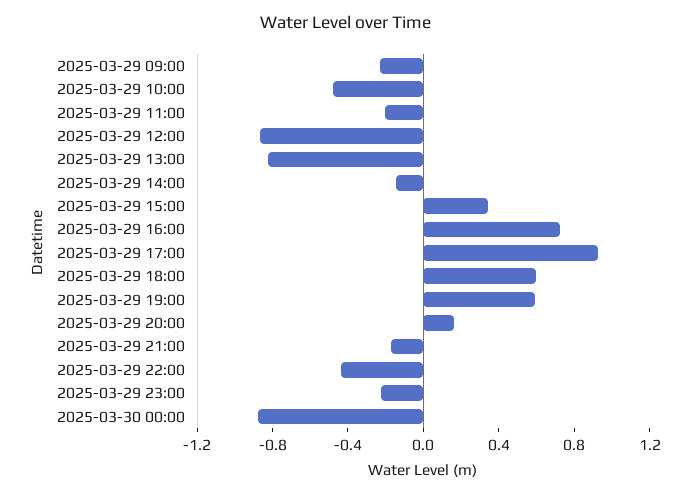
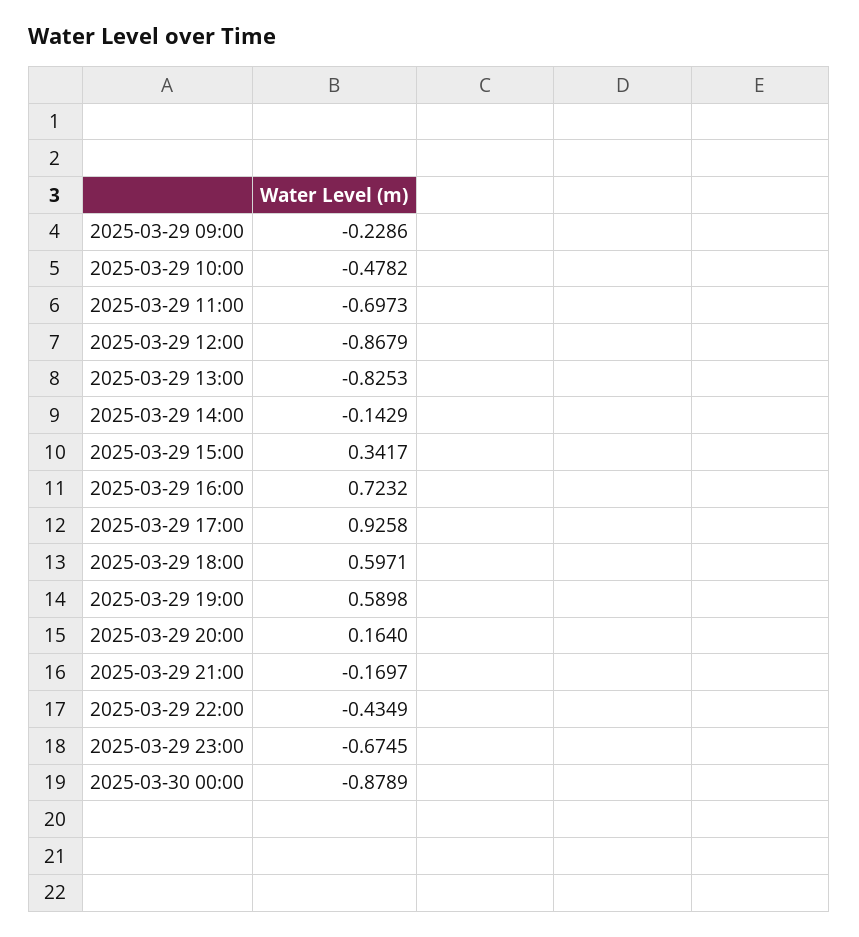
  {
    "2025-03-29 09:00": -0.2286,
    "2025-03-29 10:00": -0.4782,
-   "2025-03-29 11:00": -0.2,
+   "2025-03-29 11:00": -0.6973,
    "2025-03-29 12:00": -0.8679,
    "2025-03-29 13:00": -0.8253,
    "2025-03-29 14:00": -0.1429,
    "2025-03-29 15:00": 0.3417,
    "2025-03-29 16:00": 0.7232,
    "2025-03-29 17:00": 0.9258,
    "2025-03-29 18:00": 0.5971,
    "2025-03-29 19:00": 0.5898,
    "2025-03-29 20:00": 0.164,
    "2025-03-29 21:00": -0.1697,
    "2025-03-29 22:00": -0.4349,
-   "2025-03-29 23:00": -0.2,
+   "2025-03-29 23:00": -0.6745,
    "2025-03-30 00:00": -0.8789
  }

